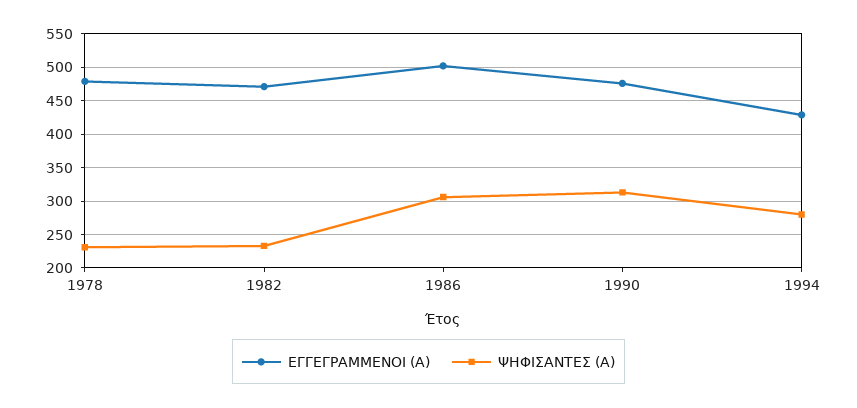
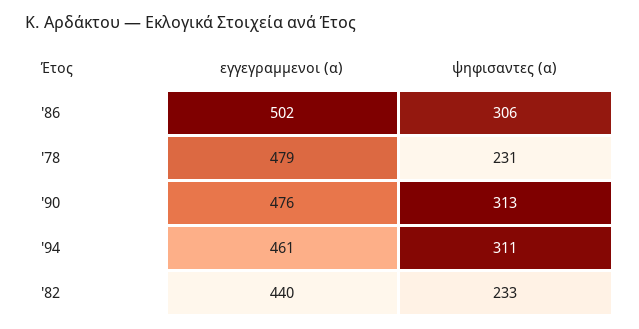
  {
    "ΕΓΓΕΓΡΑΜΜΕΝΟΙ (Α)": {
      "1978": 479,
-     "1982": 470,
+     "1982": 440,
      "1986": 502,
      "1990": 476,
-     "1994": 430
+     "1994": 461
    },
    "ΨΗΦΙΣΑΝΤΕΣ (Α)": {
      "1978": 231,
      "1982": 233,
      "1986": 306,
      "1990": 313,
-     "1994": 280
+     "1994": 311
    }
  }

